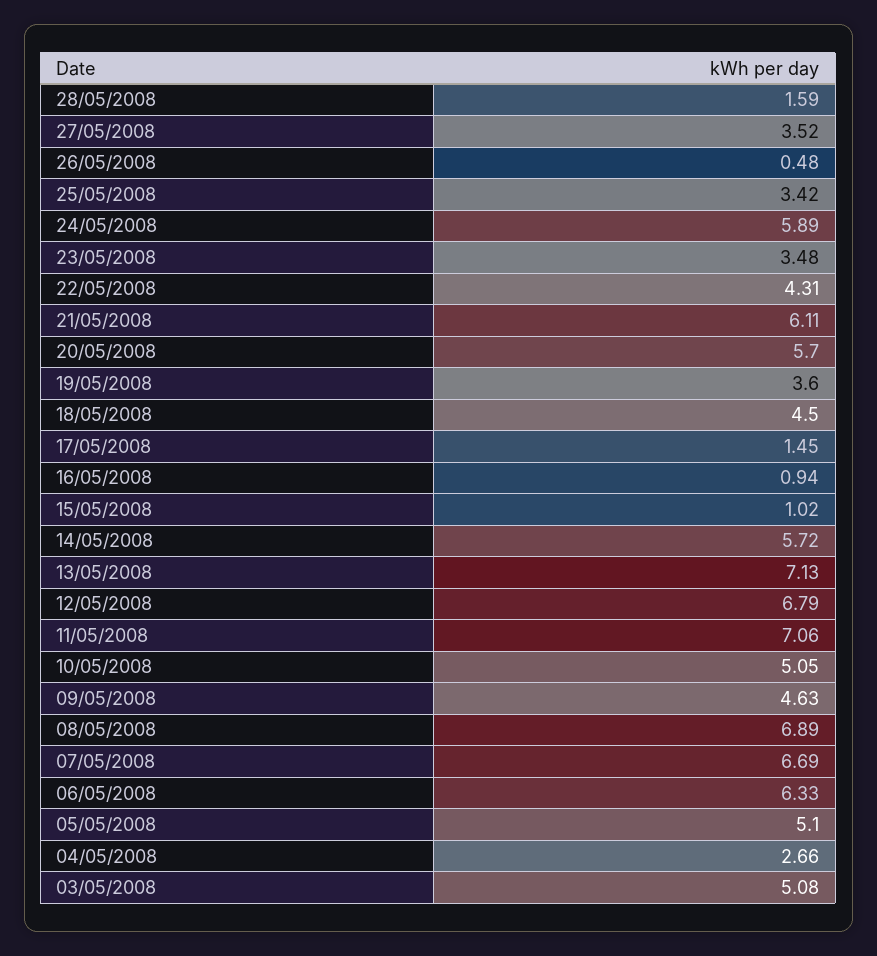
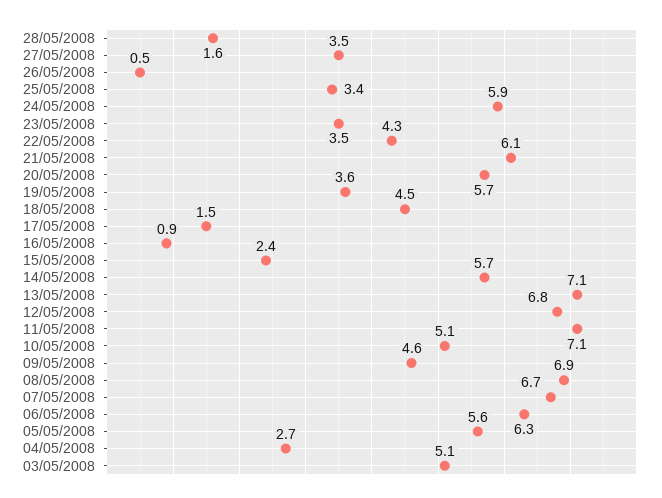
  {
    "28/05/2008": 1.59,
    "27/05/2008": 3.52,
    "26/05/2008": 0.48,
    "25/05/2008": 3.42,
    "24/05/2008": 5.89,
    "23/05/2008": 3.48,
    "22/05/2008": 4.31,
    "21/05/2008": 6.11,
    "20/05/2008": 5.7,
    "19/05/2008": 3.6,
    "18/05/2008": 4.5,
    "17/05/2008": 1.45,
    "16/05/2008": 0.94,
-   "15/05/2008": 1.02,
+   "15/05/2008": 2.4,
    "14/05/2008": 5.72,
    "13/05/2008": 7.13,
    "12/05/2008": 6.79,
    "11/05/2008": 7.06,
    "10/05/2008": 5.05,
    "09/05/2008": 4.63,
    "08/05/2008": 6.89,
    "07/05/2008": 6.69,
    "06/05/2008": 6.33,
-   "05/05/2008": 5.1,
+   "05/05/2008": 5.6,
    "04/05/2008": 2.66,
    "03/05/2008": 5.08
  }

